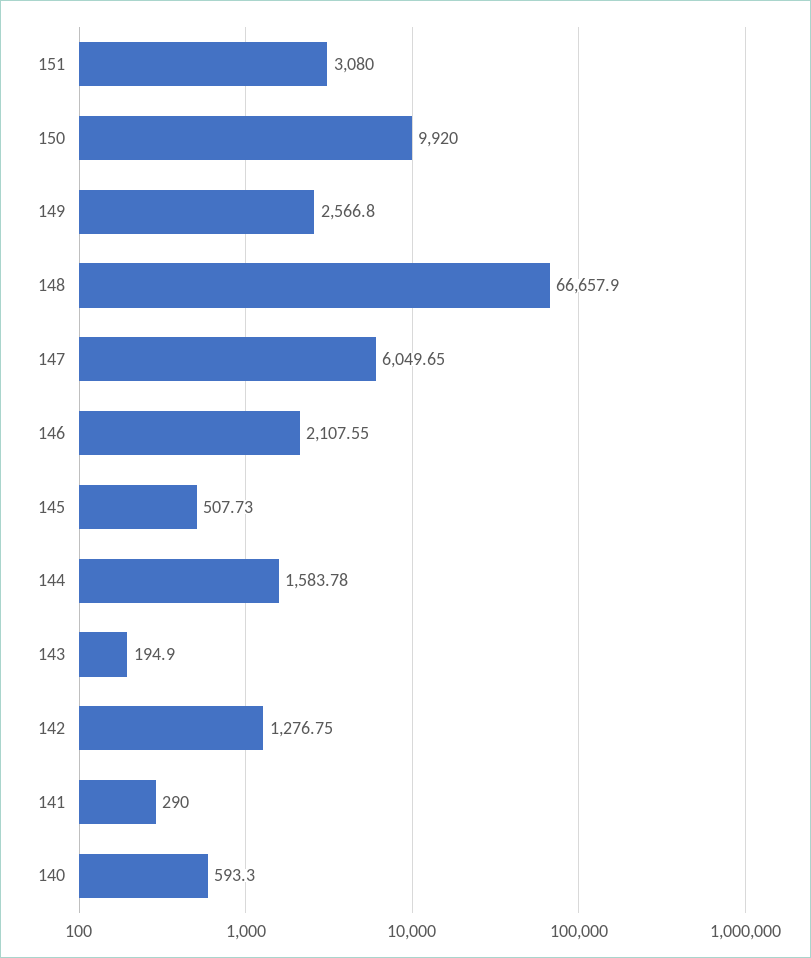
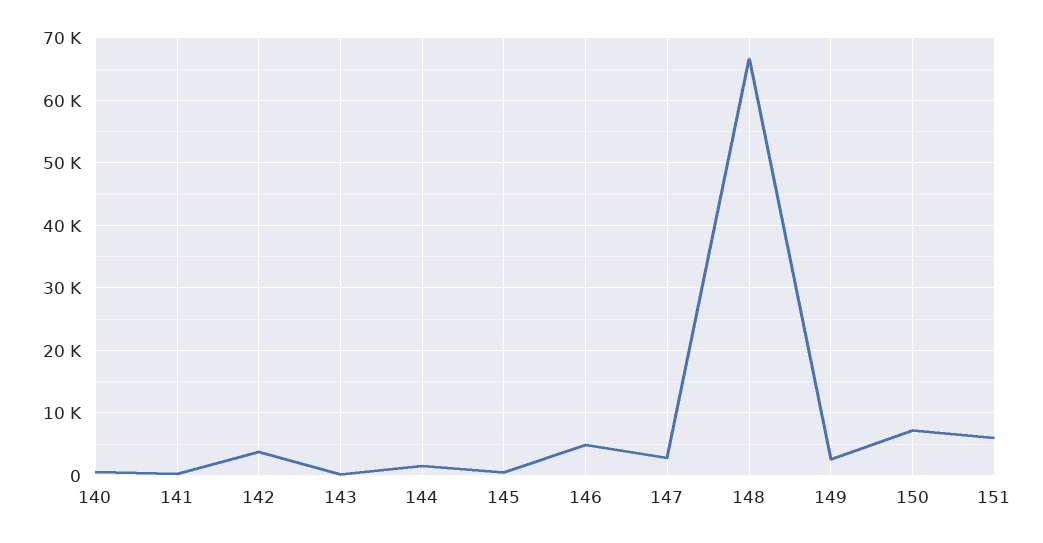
  {
-   "151": 3080,
+   "151": 6000,
-   "150": 9920,
+   "150": 7000,
    "149": 2566.8,
    "148": 66657.9,
-   "147": 6049.65,
+   "147": 3000,
-   "146": 2107.55,
+   "146": 5000,
    "145": 507.73,
    "144": 1583.78,
    "143": 194.9,
-   "142": 1276.75,
+   "142": 4000,
    "141": 290,
    "140": 593.3
  }

